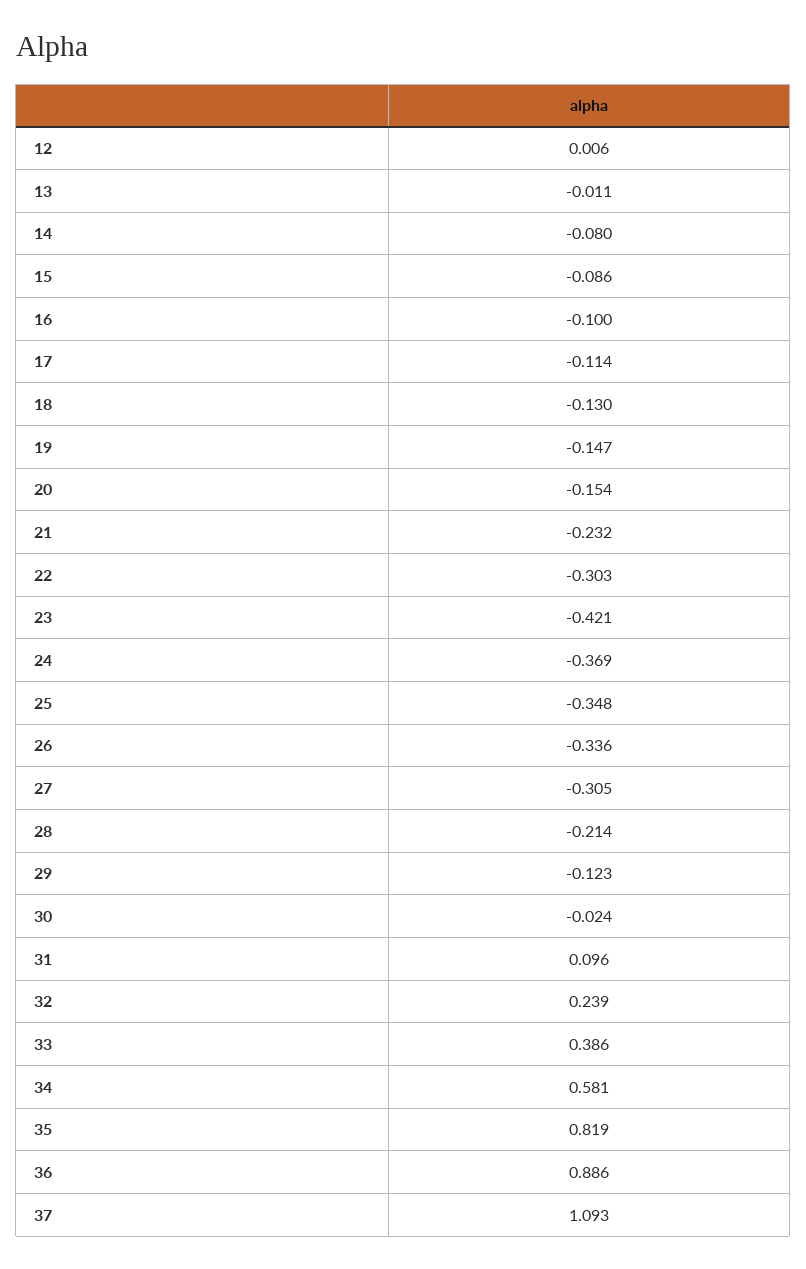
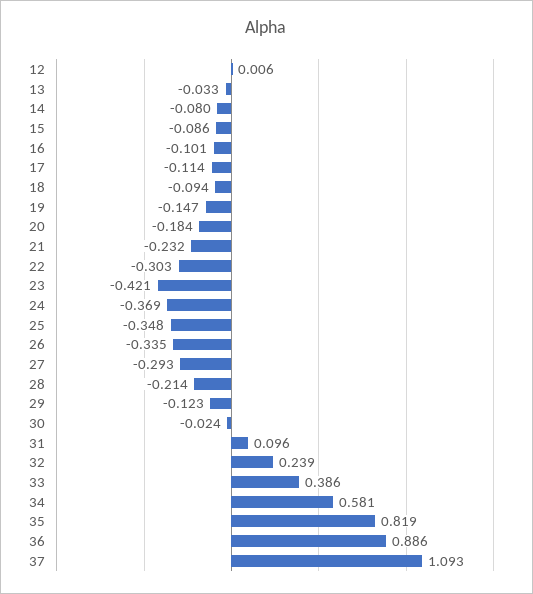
  {
    "12": 0.006,
-   "13": -0.011,
+   "13": -0.033,
    "14": -0.08,
    "15": -0.086,
-   "16": -0.1,
+   "16": -0.101,
    "17": -0.114,
-   "18": -0.13,
+   "18": -0.094,
    "19": -0.147,
-   "20": -0.154,
+   "20": -0.184,
    "21": -0.232,
    "22": -0.303,
    "23": -0.421,
    "24": -0.369,
    "25": -0.348,
-   "26": -0.336,
+   "26": -0.335,
-   "27": -0.305,
+   "27": -0.293,
    "28": -0.214,
    "29": -0.123,
    "30": -0.024,
    "31": 0.096,
    "32": 0.239,
    "33": 0.386,
    "34": 0.581,
    "35": 0.819,
    "36": 0.886,
    "37": 1.093
  }

